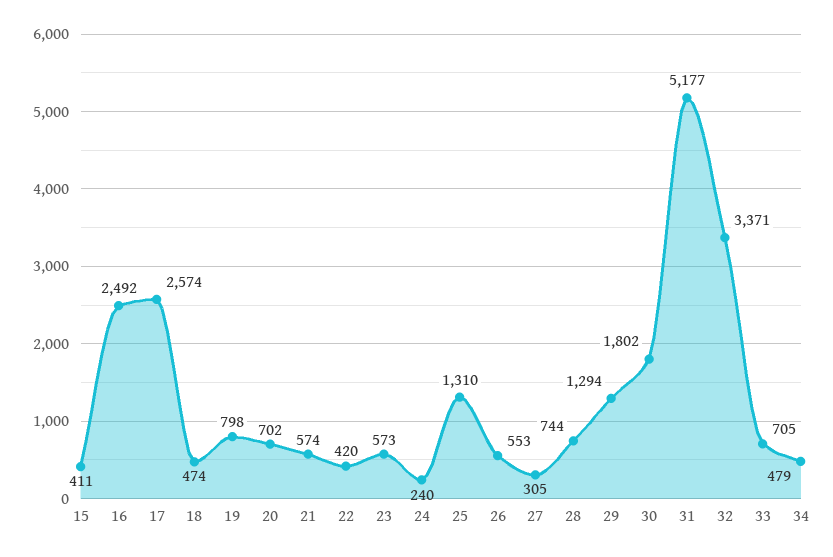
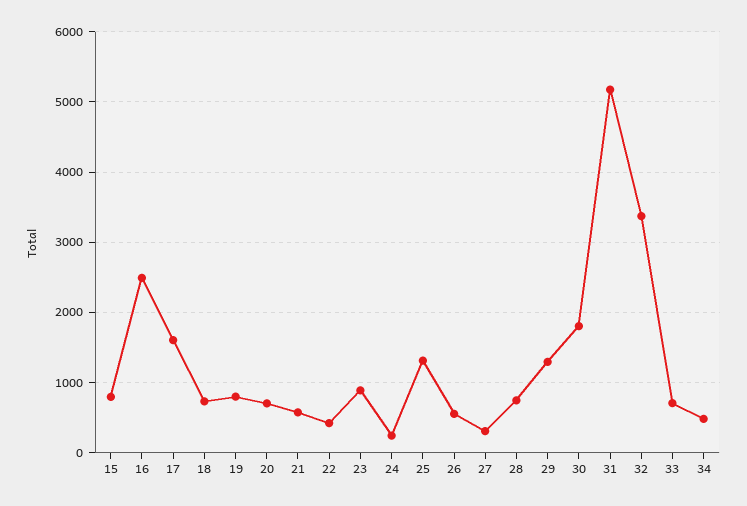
  {
-   "15": 411,
+   "15": 800,
    "16": 2492,
-   "17": 2574,
+   "17": 1600,
-   "18": 474,
+   "18": 700,
    "19": 798,
    "20": 702,
    "21": 574,
    "22": 420,
-   "23": 573,
+   "23": 900,
    "24": 240,
    "25": 1310,
    "26": 553,
    "27": 305,
    "28": 744,
    "29": 1294,
    "30": 1802,
    "31": 5177,
    "32": 3371,
    "33": 705,
    "34": 479
  }

